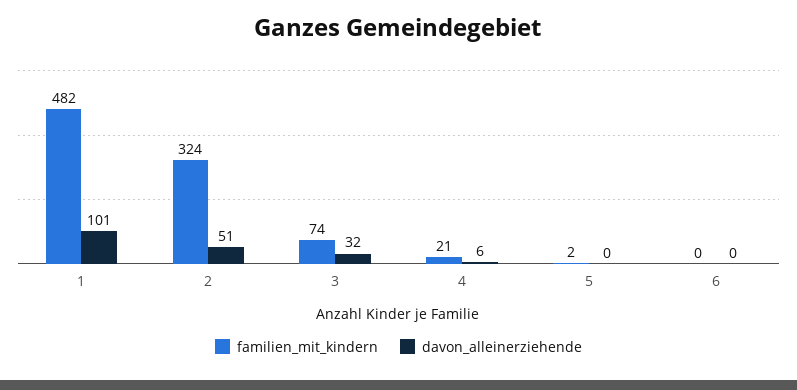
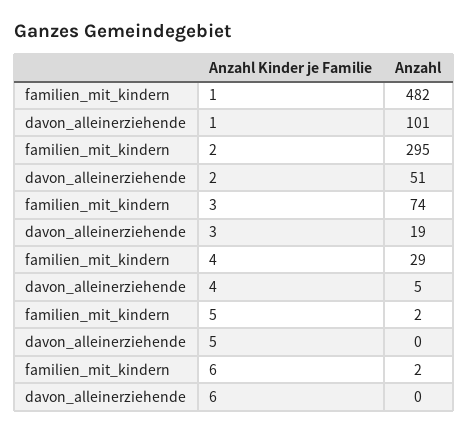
  {
    "familien_mit_kindern": {
      "1": 482,
-     "2": 324,
+     "2": 295,
      "3": 74,
-     "4": 21,
+     "4": 29,
      "5": 2,
-     "6": 0
+     "6": 2
    },
    "davon_alleinerziehende": {
      "1": 101,
      "2": 51,
-     "3": 32,
+     "3": 19,
-     "4": 6,
+     "4": 5,
      "5": 0,
      "6": 0
    }
  }

